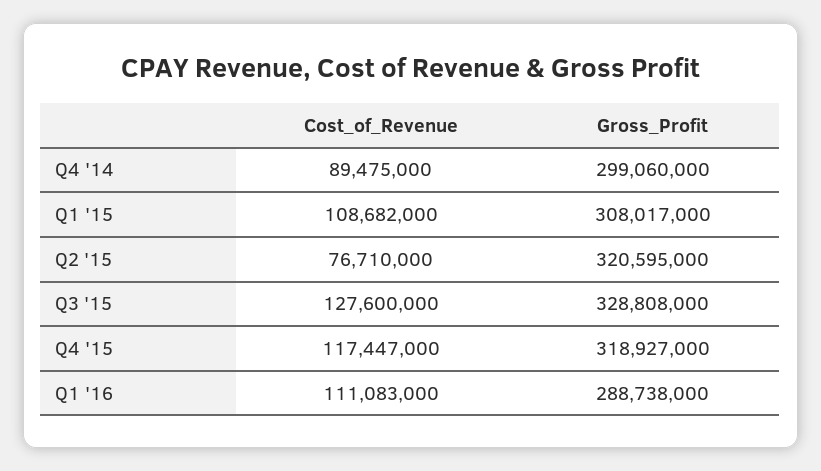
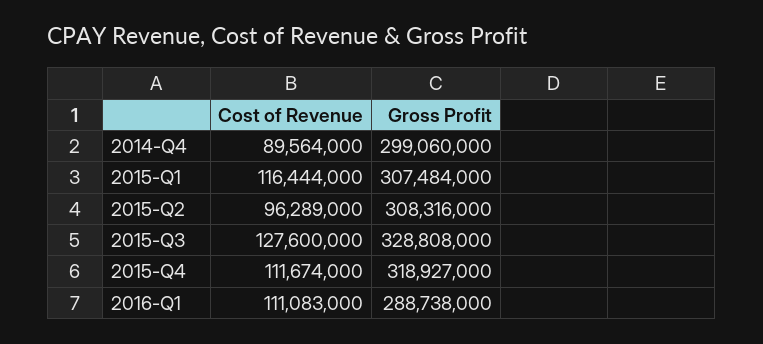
  {
    "Cost_of_Revenue": {
-     "Q4 '14": 89475000,
+     "Q4 '14": 89564000,
-     "Q1 '15": 108682000,
+     "Q1 '15": 116444000,
-     "Q2 '15": 76710000,
+     "Q2 '15": 96289000,
      "Q3 '15": 127600000,
-     "Q4 '15": 117447000,
+     "Q4 '15": 111674000,
      "Q1 '16": 111083000
    },
    "Gross_Profit": {
      "Q4 '14": 299060000,
-     "Q1 '15": 308017000,
+     "Q1 '15": 307484000,
-     "Q2 '15": 320595000,
+     "Q2 '15": 308316000,
      "Q3 '15": 328808000,
      "Q4 '15": 318927000,
      "Q1 '16": 288738000
    }
  }

